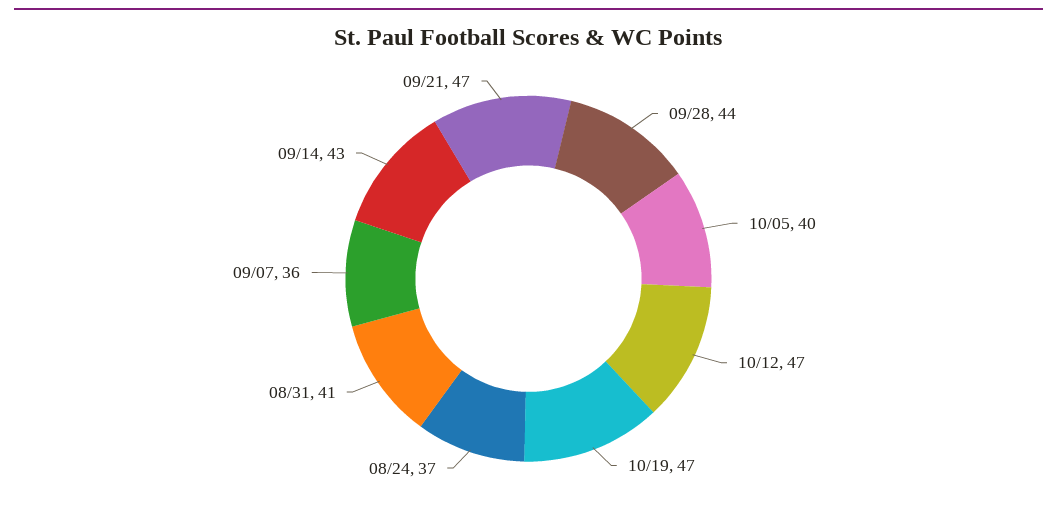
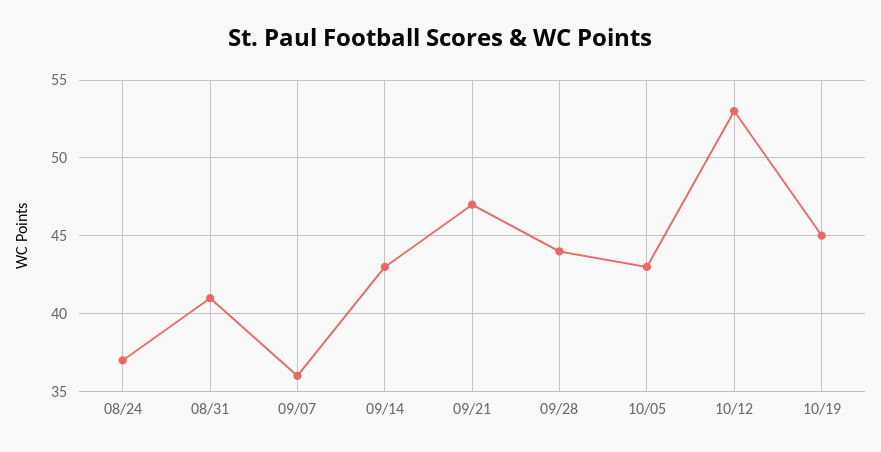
  {
    "09/28": 44,
-   "10/05": 40,
+   "10/05": 43,
-   "10/12": 47,
+   "10/12": 53,
-   "10/19": 47,
+   "10/19": 45,
    "08/24": 37,
    "08/31": 41,
    "09/07": 36,
    "09/14": 43,
    "09/21": 47
  }

